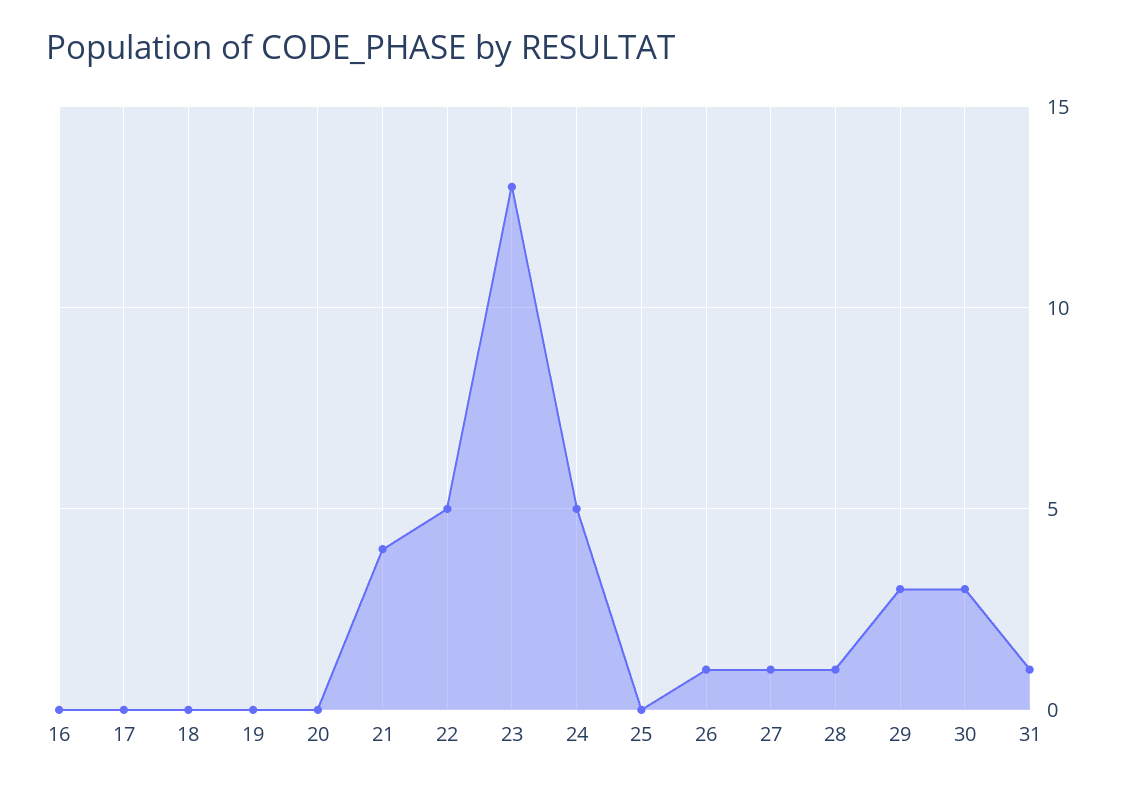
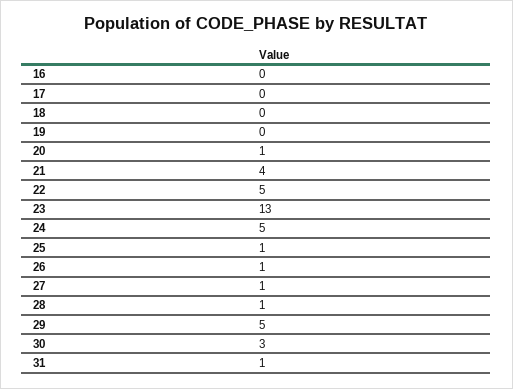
  {
    "16": 0,
    "17": 0,
    "18": 0,
    "19": 0,
-   "20": 0,
+   "20": 1,
    "21": 4,
    "22": 5,
    "23": 13,
    "24": 5,
-   "25": 0,
+   "25": 1,
    "26": 1,
    "27": 1,
    "28": 1,
-   "29": 3,
+   "29": 5,
    "30": 3,
    "31": 1
  }

